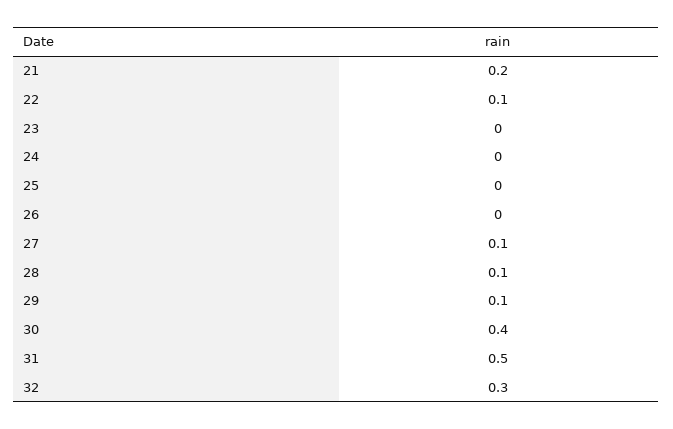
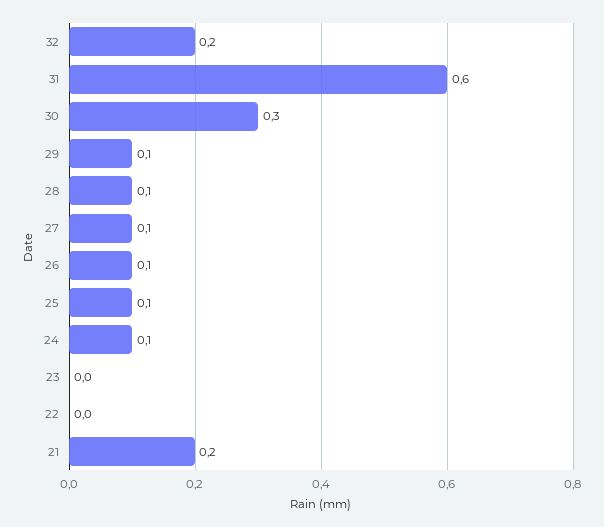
  {
    "21": 0.2,
-   "22": 0.1,
+   "22": 0,
    "23": 0,
-   "24": 0,
+   "24": 0.1,
-   "25": 0,
+   "25": 0.1,
-   "26": 0,
+   "26": 0.1,
    "27": 0.1,
    "28": 0.1,
    "29": 0.1,
-   "30": 0.4,
+   "30": 0.3,
-   "31": 0.5,
+   "31": 0.6,
-   "32": 0.3
+   "32": 0.2
  }

